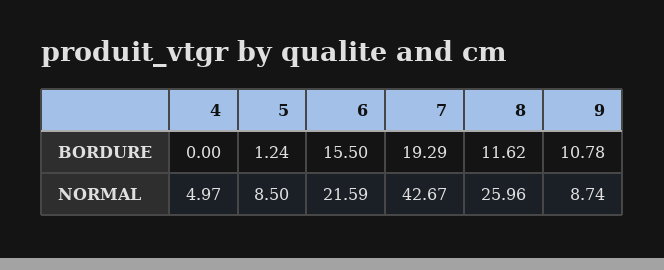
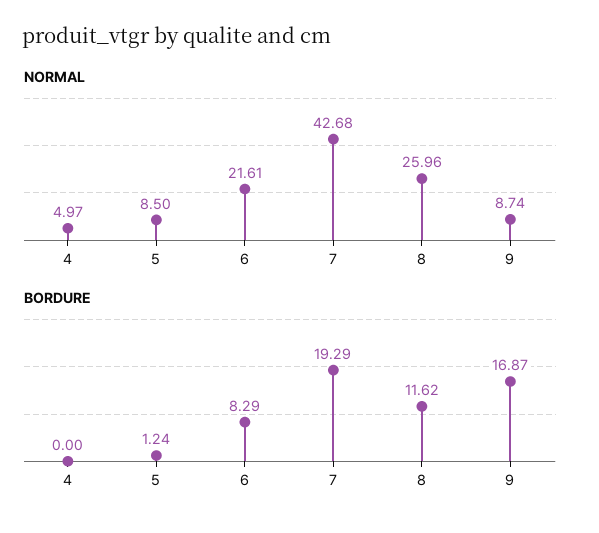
  {
    "BORDURE": {
      "4": 0,
      "5": 1.24,
-     "6": 15.5,
+     "6": 8.29,
      "7": 19.29,
      "8": 11.62,
-     "9": 10.78
+     "9": 16.87
    },
    "NORMAL": {
      "4": 4.97,
      "5": 8.5,
-     "6": 21.59,
+     "6": 21.61,
-     "7": 42.67,
+     "7": 42.68,
      "8": 25.96,
      "9": 8.74
    }
  }

